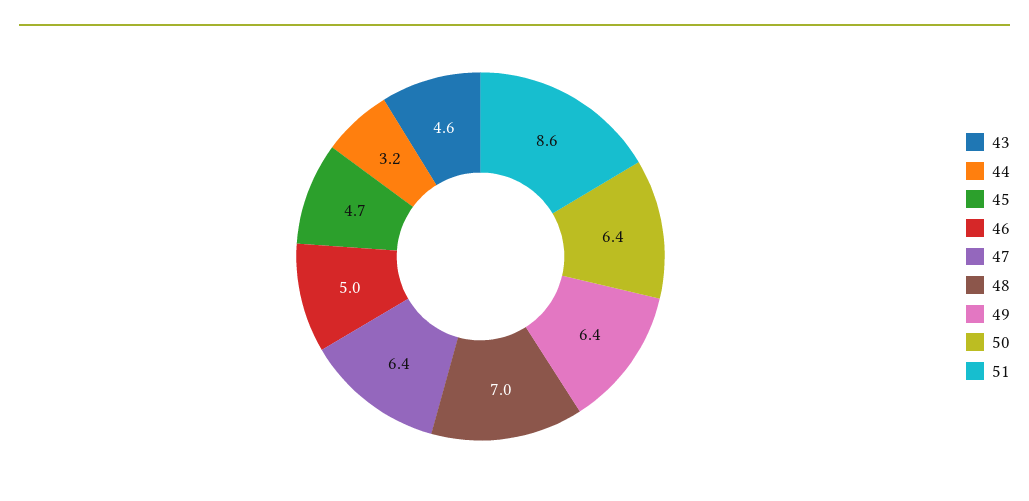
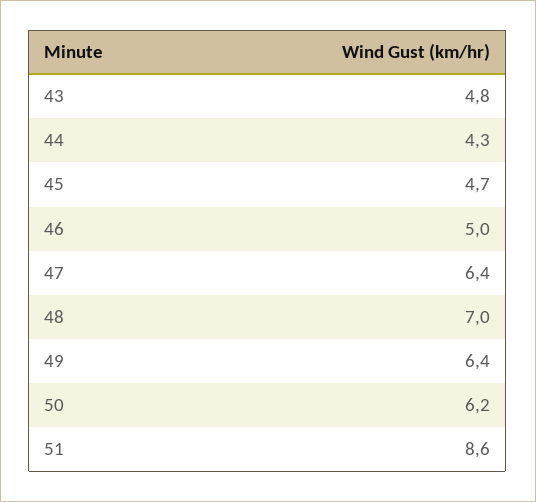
  {
-   "43": 4.6,
+   "43": 4.8,
-   "44": 3.2,
+   "44": 4.3,
    "45": 4.7,
    "46": 5,
    "47": 6.4,
    "48": 7,
    "49": 6.4,
-   "50": 6.4,
+   "50": 6.2,
    "51": 8.6
  }

